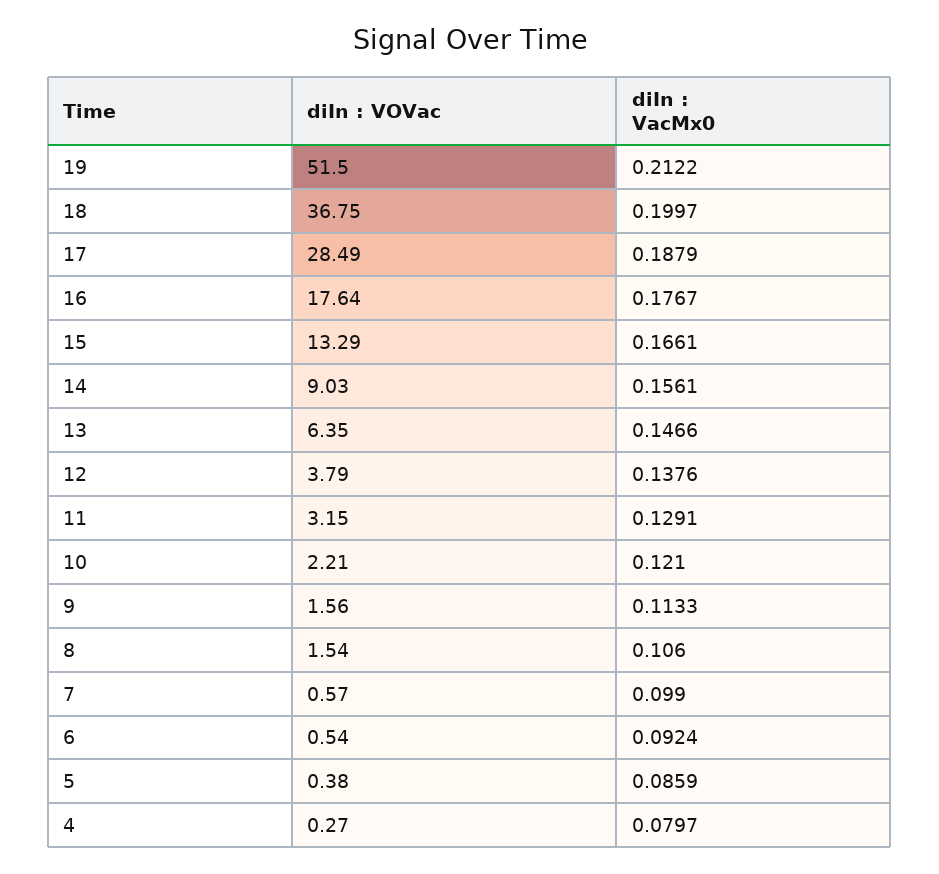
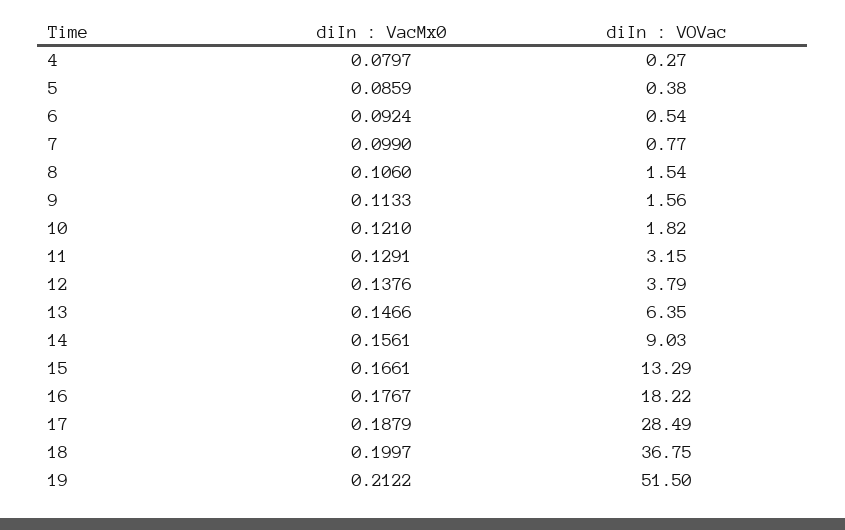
  {
    "diIn : VOVac": {
      "19": 51.5,
      "18": 36.75,
      "17": 28.49,
-     "16": 17.64,
+     "16": 18.22,
      "15": 13.29,
      "14": 9.03,
      "13": 6.35,
      "12": 3.79,
      "11": 3.15,
-     "10": 2.21,
+     "10": 1.82,
      "9": 1.56,
      "8": 1.54,
-     "7": 0.57,
+     "7": 0.77,
      "6": 0.54,
      "5": 0.38,
      "4": 0.27
    },
    "diIn : VacMx0": {
      "19": 0.2122,
      "18": 0.1997,
      "17": 0.1879,
      "16": 0.1767,
      "15": 0.1661,
      "14": 0.1561,
      "13": 0.1466,
      "12": 0.1376,
      "11": 0.1291,
      "10": 0.121,
      "9": 0.1133,
      "8": 0.106,
      "7": 0.099,
      "6": 0.0924,
      "5": 0.0859,
      "4": 0.0797
    }
  }

